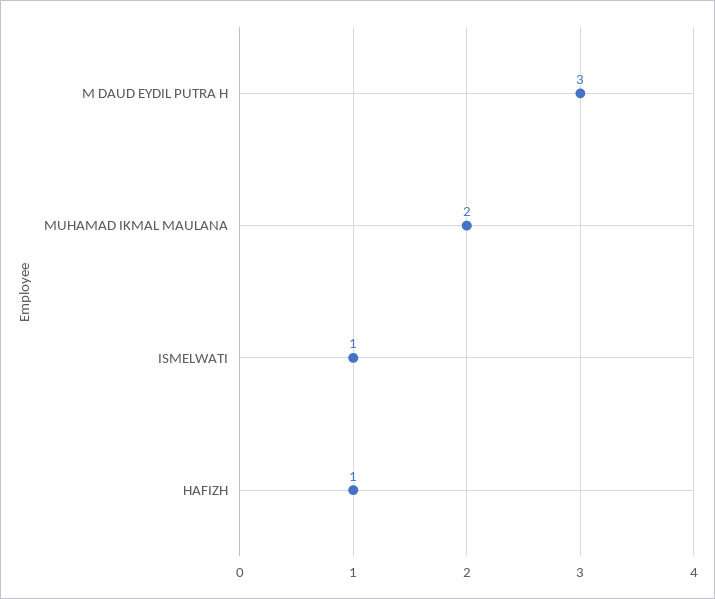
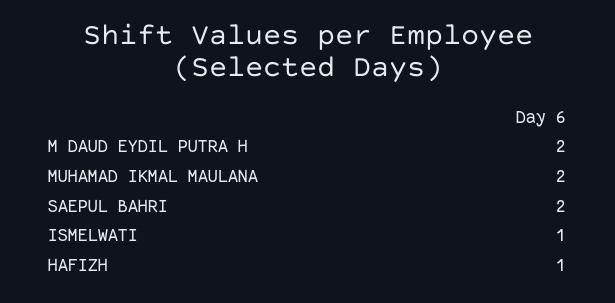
  {
-   "M DAUD EYDIL PUTRA H": 3,
+   "M DAUD EYDIL PUTRA H": 2,
    "MUHAMAD IKMAL MAULANA": 2,
    "ISMELWATI": 1,
-   "HAFIZH": 1
+   "HAFIZH": 1,
+   "SAEPUL BAHRI": 2
  }

